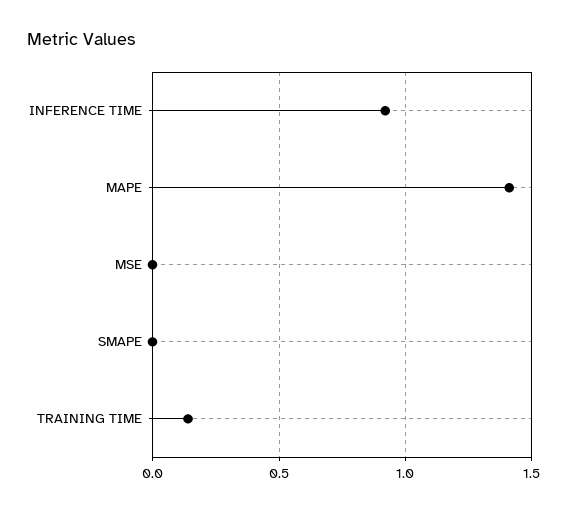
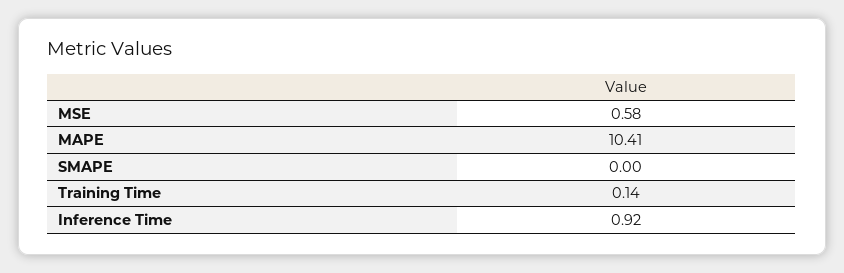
  {
    "INFERENCE TIME": 0.92,
-   "MAPE": 1.4,
+   "MAPE": 10.41,
-   "MSE": 0,
+   "MSE": 0.58,
    "SMAPE": 0,
    "TRAINING TIME": 0.14
  }

